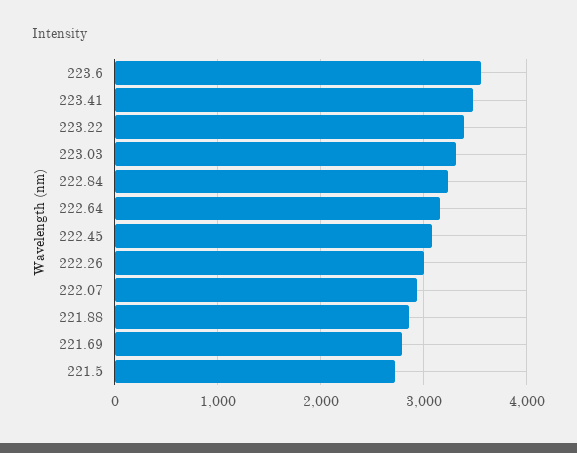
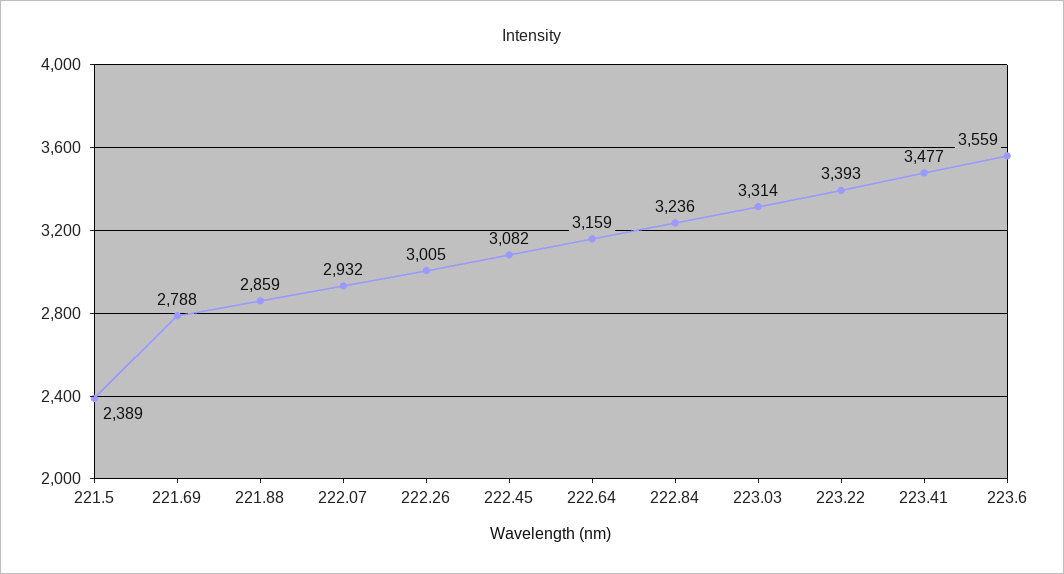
  {
    "223.6": 3559,
    "223.41": 3477,
    "223.22": 3393,
    "223.03": 3314,
    "222.84": 3236,
    "222.64": 3159,
    "222.45": 3082,
    "222.26": 3005,
    "222.07": 2932,
    "221.88": 2859,
    "221.69": 2788,
-   "221.5": 2700
+   "221.5": 2389
  }

